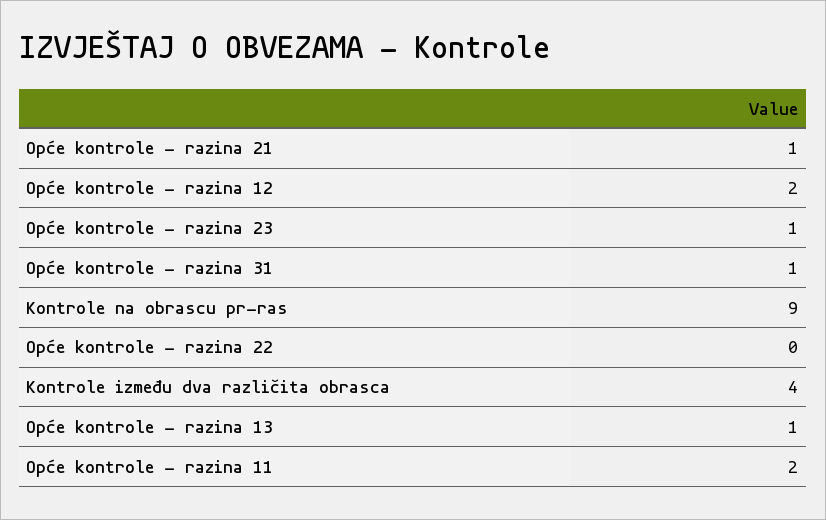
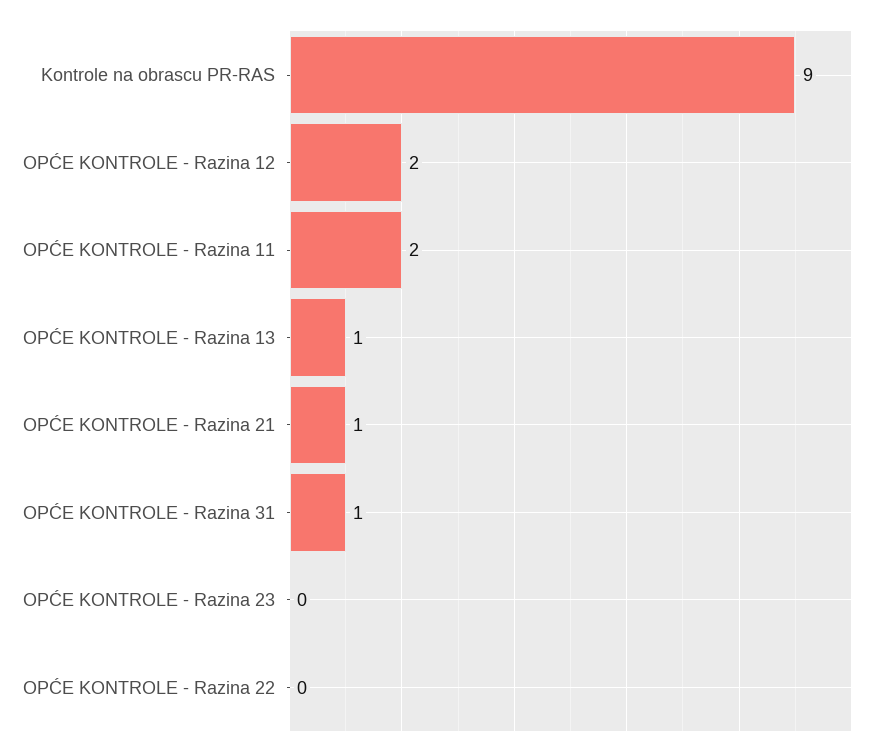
  {
    "Opće kontrole - razina 21": 1,
    "Opće kontrole - razina 12": 2,
-   "Opće kontrole - razina 23": 1,
+   "Opće kontrole - razina 23": 0,
    "Opće kontrole - razina 31": 1,
    "Kontrole na obrascu pr-ras": 9,
    "Opće kontrole - razina 22": 0,
-   "Kontrole između dva različita obrasca": 4,
    "Opće kontrole - razina 13": 1,
    "Opće kontrole - razina 11": 2
  }

